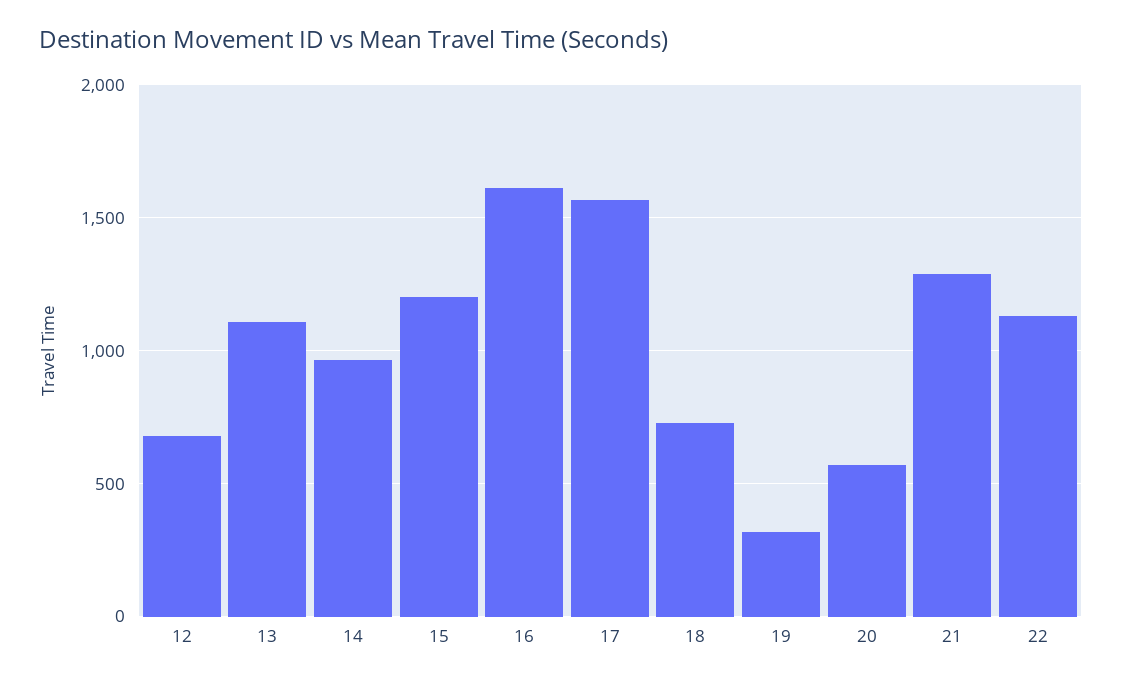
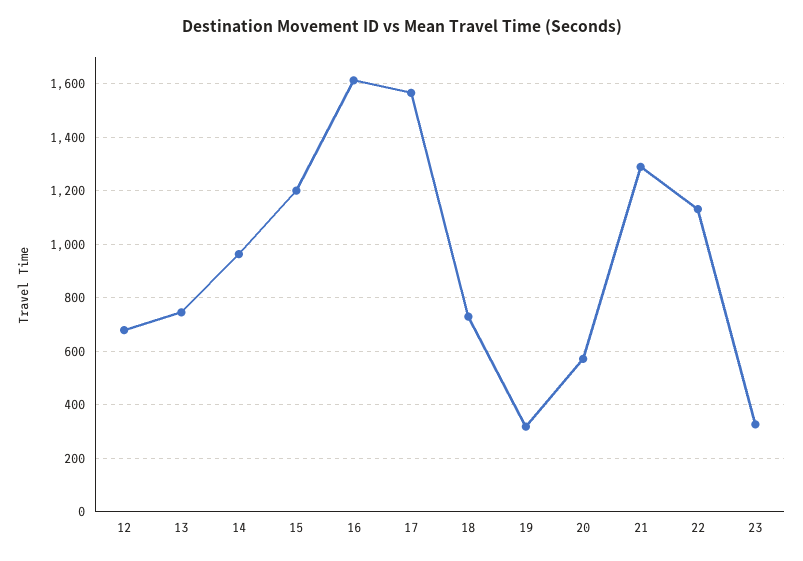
  {
    "12": 675,
-   "13": 1100,
+   "13": 750,
    "14": 975,
    "15": 1200,
    "16": 1625,
    "17": 1575,
    "18": 725,
    "19": 325,
    "20": 575,
    "21": 1300,
-   "22": 1125
+   "22": 1125,
+   "23": 325
  }

